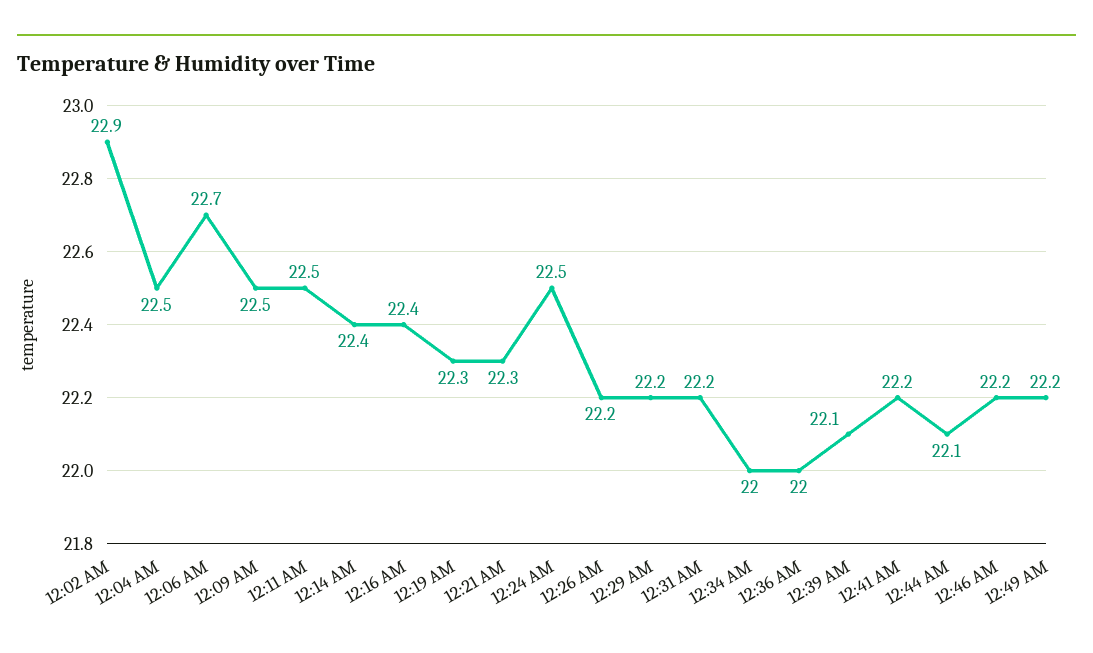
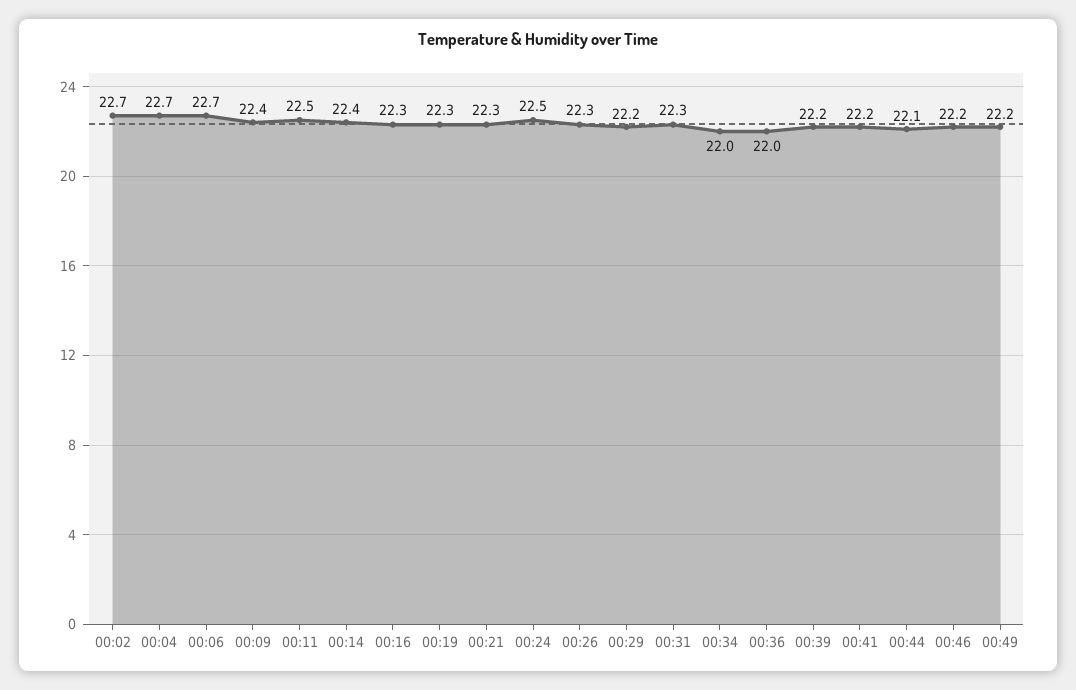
  {
-   "12:02 AM": 22.9,
+   "12:02 AM": 22.7,
-   "12:04 AM": 22.5,
+   "12:04 AM": 22.7,
    "12:06 AM": 22.7,
-   "12:09 AM": 22.5,
+   "12:09 AM": 22.4,
    "12:11 AM": 22.5,
    "12:14 AM": 22.4,
-   "12:16 AM": 22.4,
+   "12:16 AM": 22.3,
    "12:19 AM": 22.3,
    "12:21 AM": 22.3,
    "12:24 AM": 22.5,
-   "12:26 AM": 22.2,
+   "12:26 AM": 22.3,
    "12:29 AM": 22.2,
-   "12:31 AM": 22.2,
+   "12:31 AM": 22.3,
    "12:34 AM": 22,
    "12:36 AM": 22,
-   "12:39 AM": 22.1,
+   "12:39 AM": 22.2,
    "12:41 AM": 22.2,
    "12:44 AM": 22.1,
    "12:46 AM": 22.2,
    "12:49 AM": 22.2
  }

